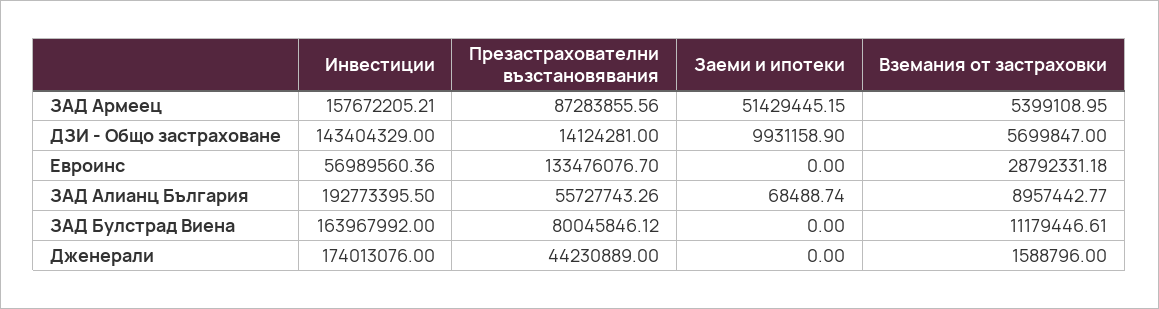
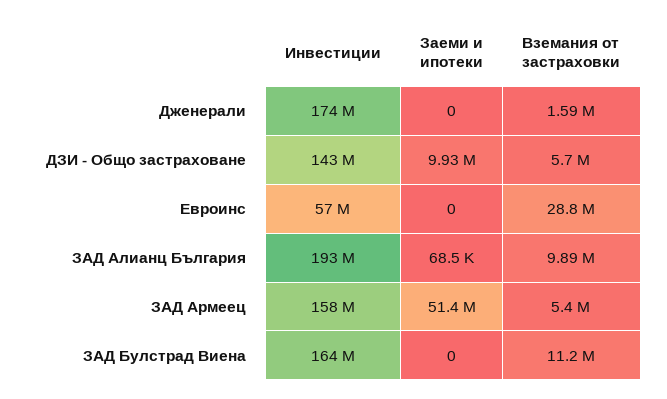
  {
    "Инвестиции": {
      "ЗАД Армеец": 157672205.21,
      "ДЗИ - Общо застраховане": 143404329,
      "Евроинс": 56989560.36,
      "ЗАД Алианц България": 192773395.5,
      "ЗАД Булстрад Виена": 163967992,
      "Дженерали": 174013076
    },
-   "Презастрахователни възстановявания": {
-     "ЗАД Армеец": 87283855.56,
-     "ДЗИ - Общо застраховане": 14124281,
-     "Евроинс": 133476076.7,
-     "ЗАД Алианц България": 55727743.26,
-     "ЗАД Булстрад Виена": 80045846.12,
-     "Дженерали": 44230889
-   },
    "Заеми и ипотеки": {
      "ЗАД Армеец": 51429445.15,
      "ДЗИ - Общо застраховане": 9931158.9,
      "Евроинс": 0,
      "ЗАД Алианц България": 68488.74,
      "ЗАД Булстрад Виена": 0,
      "Дженерали": 0
    },
    "Вземания от застраховки": {
      "ЗАД Армеец": 5399108.95,
      "ДЗИ - Общо застраховане": 5699847,
      "Евроинс": 28792331.18,
-     "ЗАД Алианц България": 8957442.77,
+     "ЗАД Алианц България": 9890000,
      "ЗАД Булстрад Виена": 11179446.61,
      "Дженерали": 1588796
    }
  }

